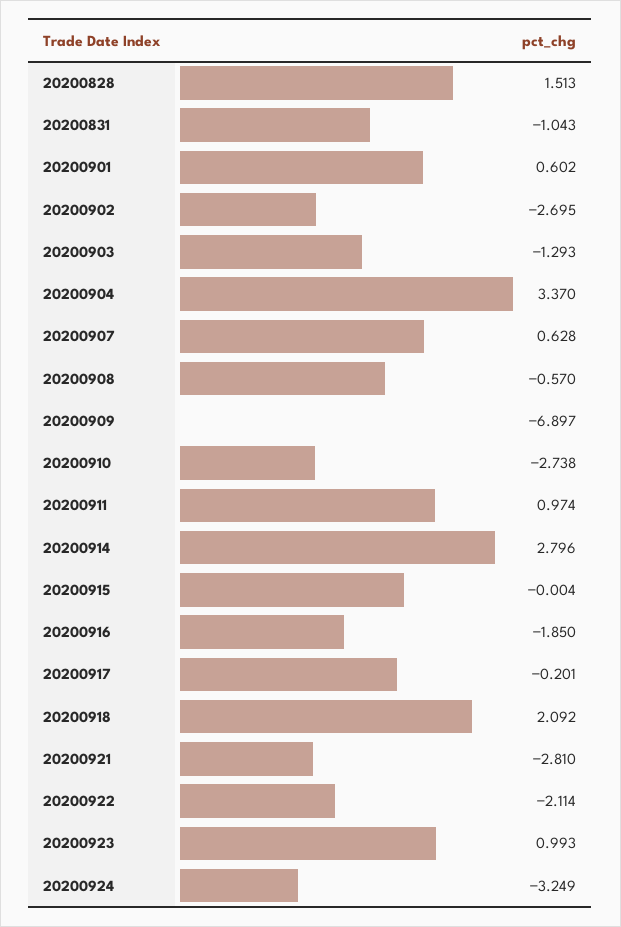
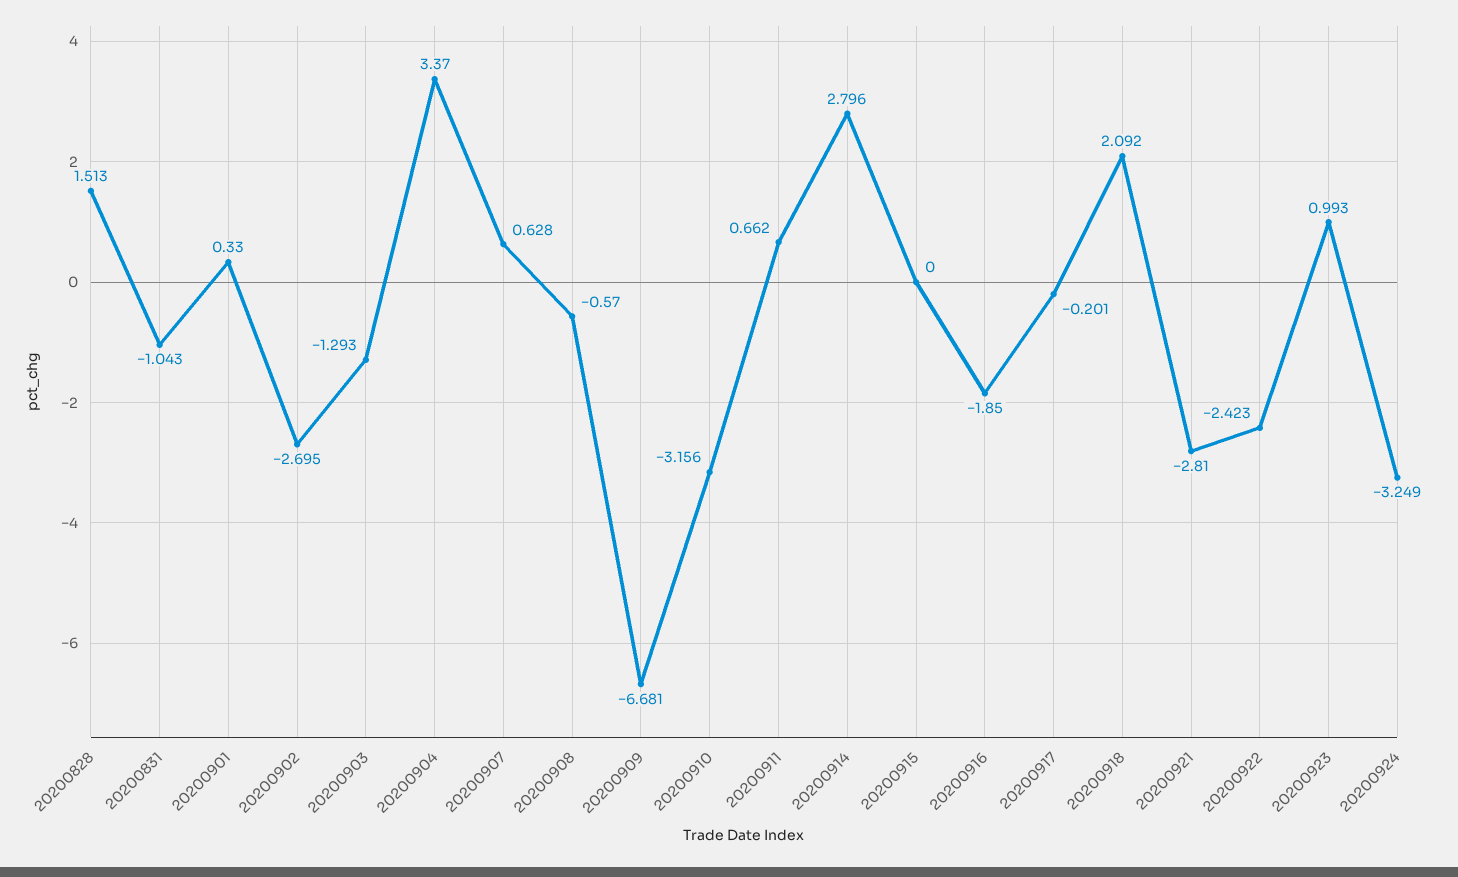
  {
    "20200828": 1.513,
    "20200831": -1.043,
-   "20200901": 0.602,
+   "20200901": 0.33,
    "20200902": -2.695,
    "20200903": -1.293,
    "20200904": 3.37,
    "20200907": 0.628,
    "20200908": -0.57,
-   "20200909": -6.897,
+   "20200909": -6.681,
-   "20200910": -2.738,
+   "20200910": -3.156,
-   "20200911": 0.974,
+   "20200911": 0.662,
    "20200914": 2.796,
-   "20200915": -0.004,
+   "20200915": 0,
    "20200916": -1.85,
    "20200917": -0.201,
    "20200918": 2.092,
    "20200921": -2.81,
-   "20200922": -2.114,
+   "20200922": -2.423,
    "20200923": 0.993,
    "20200924": -3.249
  }

